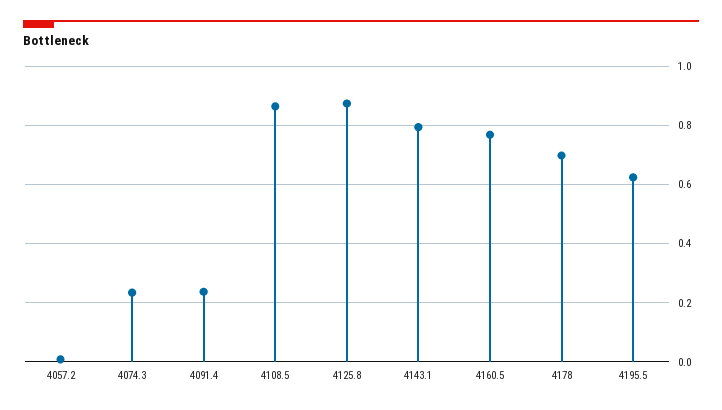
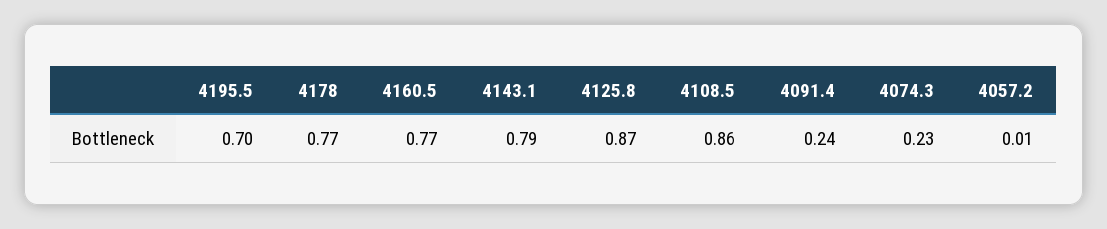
  {
    "4057.2": 0.01,
    "4074.3": 0.23,
    "4091.4": 0.24,
    "4108.5": 0.86,
    "4125.8": 0.87,
    "4143.1": 0.79,
    "4160.5": 0.77,
-   "4178": 0.7,
+   "4178": 0.77,
-   "4195.5": 0.625
+   "4195.5": 0.7
  }

